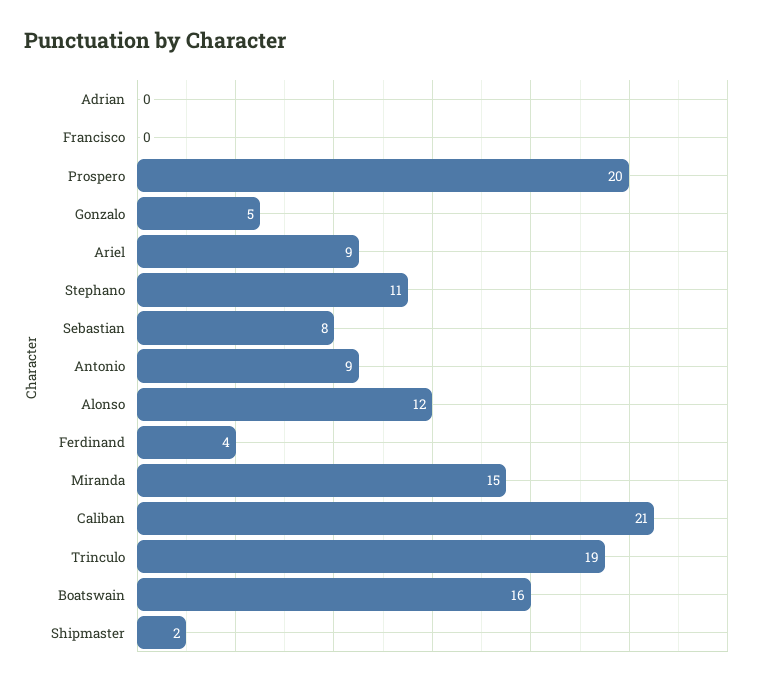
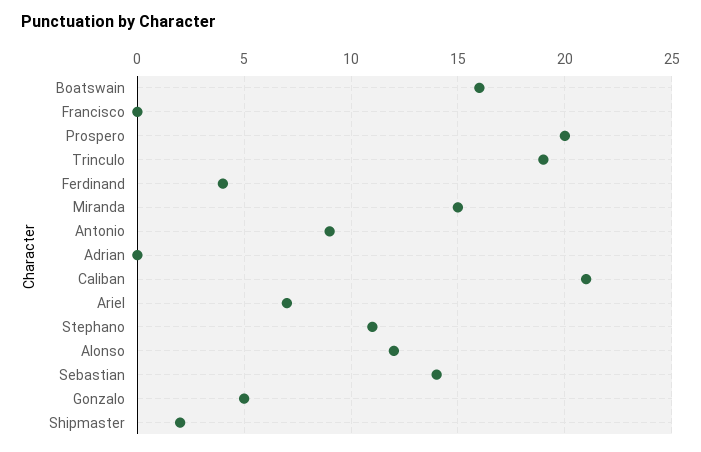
  {
    "Adrian": 0,
    "Francisco": 0,
    "Prospero": 20,
    "Gonzalo": 5,
-   "Ariel": 9,
+   "Ariel": 7,
    "Stephano": 11,
-   "Sebastian": 8,
+   "Sebastian": 14,
    "Antonio": 9,
    "Alonso": 12,
    "Ferdinand": 4,
    "Miranda": 15,
    "Caliban": 21,
    "Trinculo": 19,
    "Boatswain": 16,
    "Shipmaster": 2
  }

